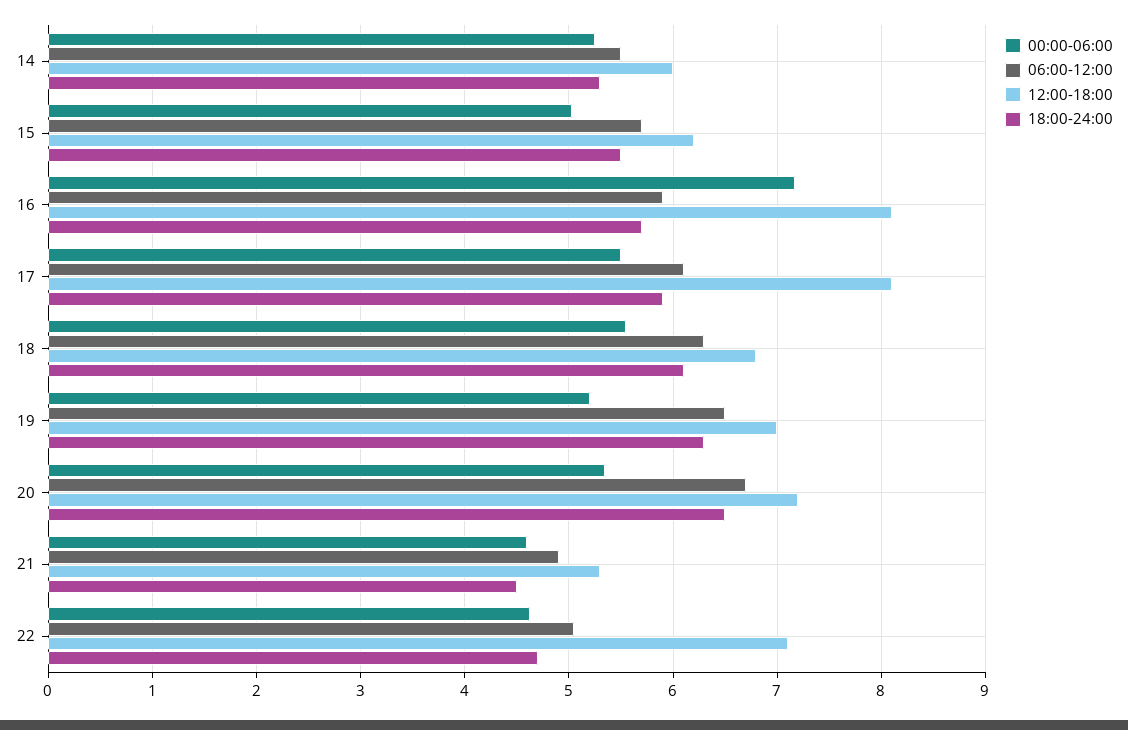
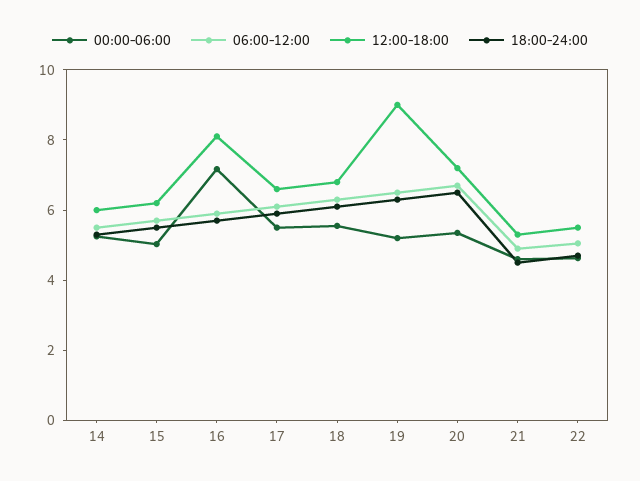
  {
    "00:00-06:00": {
      "14": 5.3,
      "15": 5,
      "16": 7.2,
      "17": 5.5,
      "18": 5.6,
      "19": 5.2,
      "20": 5.4,
      "21": 4.6,
      "22": 4.6
    },
    "06:00-12:00": {
      "14": 5.5,
      "15": 5.7,
      "16": 5.9,
      "17": 6.1,
      "18": 6.3,
      "19": 6.5,
      "20": 6.7,
      "21": 4.9,
      "22": 5.1
    },
    "12:00-18:00": {
      "14": 6,
      "15": 6.2,
      "16": 8.1,
-     "17": 8.1,
+     "17": 6.5,
      "18": 6.8,
-     "19": 7,
+     "19": 9,
      "20": 7.2,
      "21": 5.3,
-     "22": 7.1
+     "22": 5.5
    },
    "18:00-24:00": {
      "14": 5.3,
      "15": 5.5,
      "16": 5.7,
      "17": 5.9,
      "18": 6.1,
      "19": 6.3,
      "20": 6.5,
      "21": 4.5,
      "22": 4.7
    }
  }

